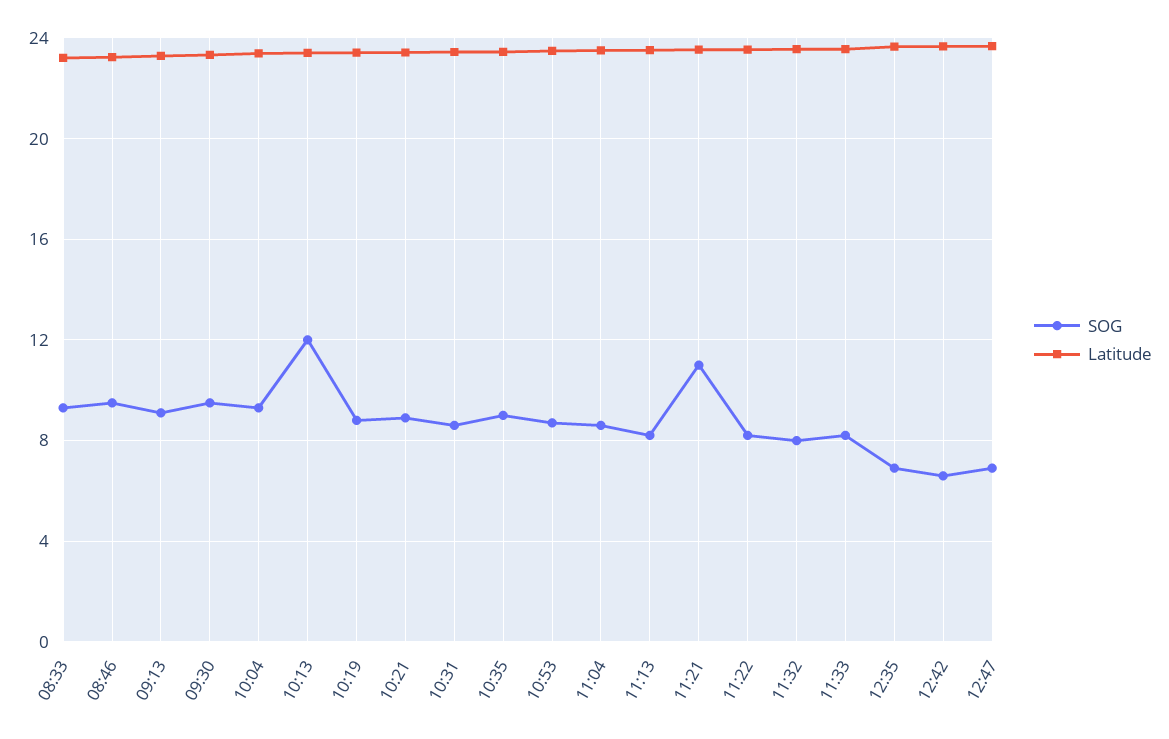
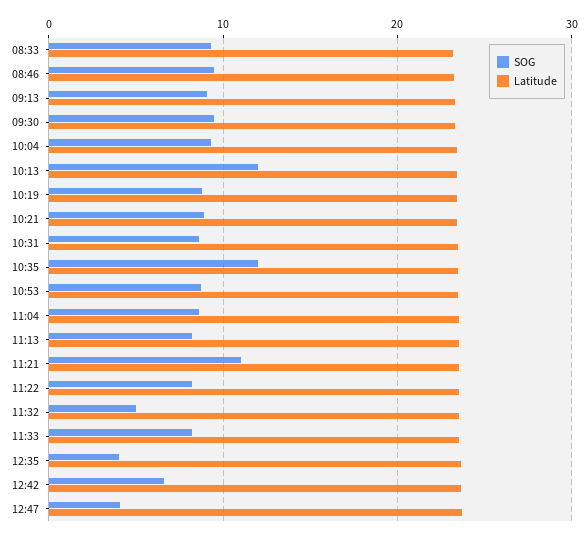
  {
    "SOG": {
      "08:33": 9.5,
      "08:46": 9.5,
      "09:13": 9,
      "09:30": 9.5,
      "10:04": 9.5,
      "10:13": 12,
      "10:19": 9,
      "10:21": 9,
      "10:31": 8.5,
-     "10:35": 9,
+     "10:35": 12,
      "10:53": 8.5,
      "11:04": 8.5,
      "11:13": 8,
      "11:21": 11,
      "11:22": 8,
-     "11:32": 8,
+     "11:32": 5,
      "11:33": 8,
-     "12:35": 7,
+     "12:35": 4,
      "12:42": 6.5,
-     "12:47": 7
+     "12:47": 4
    },
    "Latitude": {
      "08:33": 23,
      "08:46": 23,
      "09:13": 23.5,
      "09:30": 23.5,
      "10:04": 23.5,
      "10:13": 23.5,
      "10:19": 23.5,
      "10:21": 23.5,
      "10:31": 23.5,
      "10:35": 23.5,
      "10:53": 23.5,
      "11:04": 23.5,
      "11:13": 23.5,
      "11:21": 23.5,
      "11:22": 23.5,
      "11:32": 23.5,
      "11:33": 23.5,
      "12:35": 23.5,
      "12:42": 23.5,
      "12:47": 23.5
    }
  }

